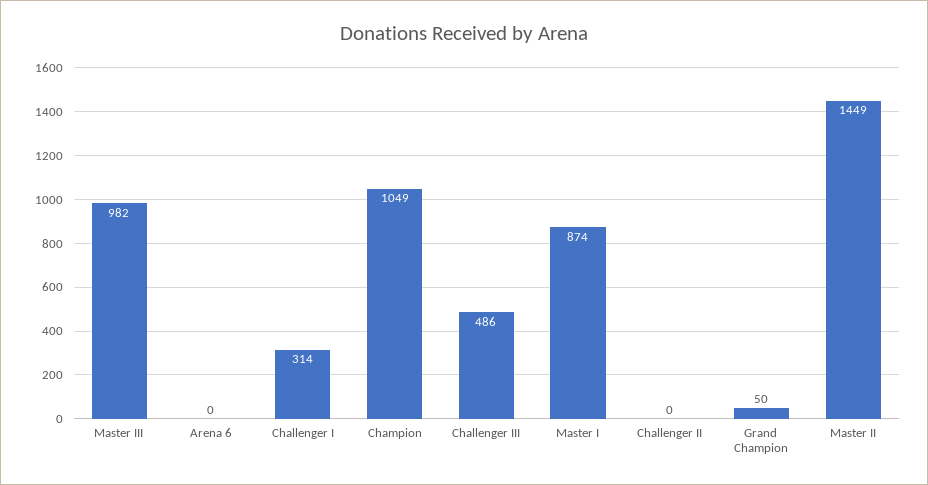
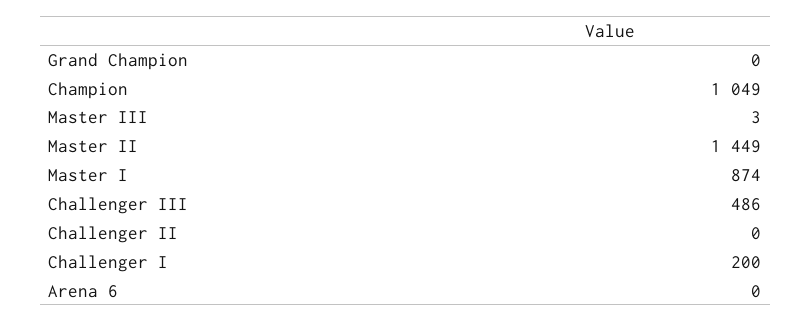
  {
-   "Master III": 982,
+   "Master III": 3,
    "Arena 6": 0,
-   "Challenger I": 314,
+   "Challenger I": 200,
    "Champion": 1049,
    "Challenger III": 486,
    "Master I": 874,
    "Challenger II": 0,
-   "Grand Champion": 50,
+   "Grand Champion": 0,
    "Master II": 1449
  }

